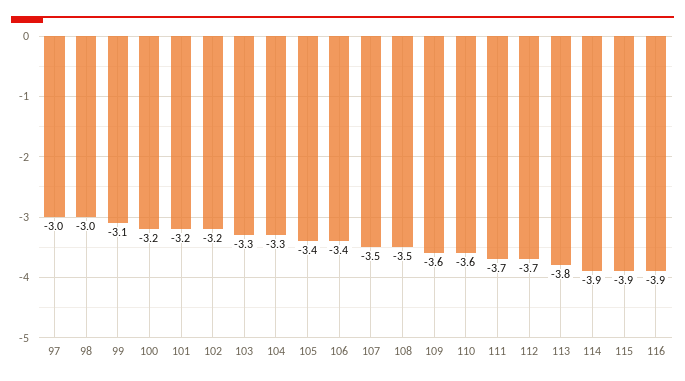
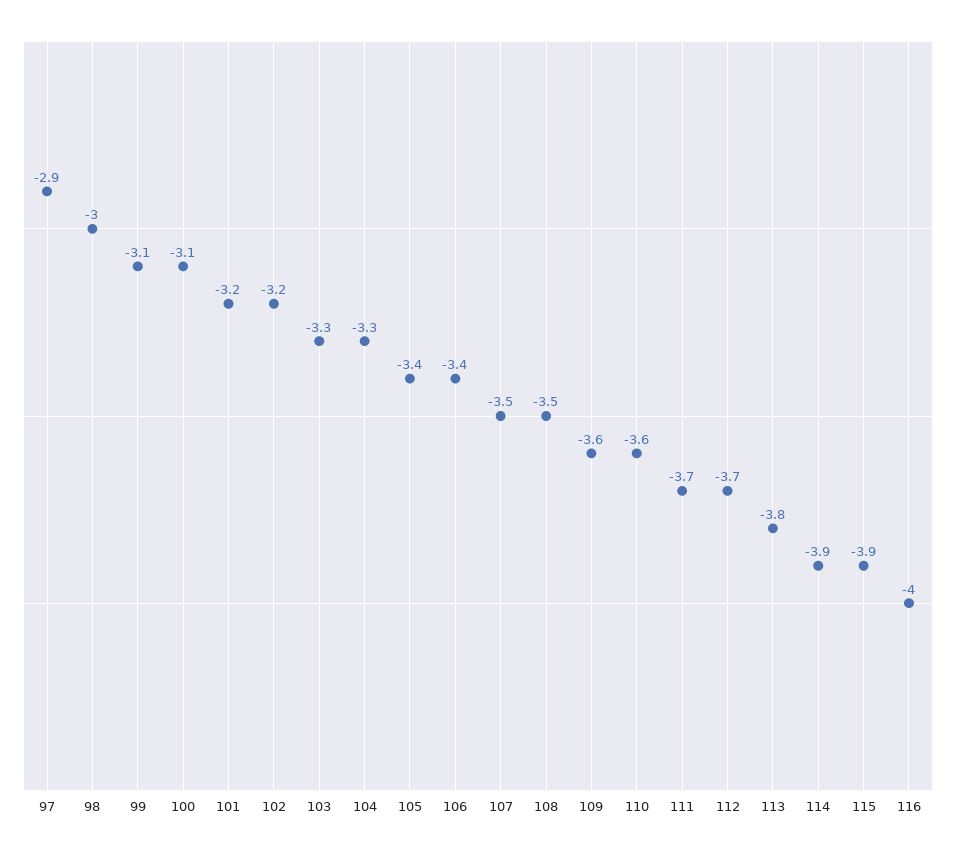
  {
-   "97": -3,
+   "97": -2.9,
    "98": -3,
    "99": -3.1,
-   "100": -3.2,
+   "100": -3.1,
    "101": -3.2,
    "102": -3.2,
    "103": -3.3,
    "104": -3.3,
    "105": -3.4,
    "106": -3.4,
    "107": -3.5,
    "108": -3.5,
    "109": -3.6,
    "110": -3.6,
    "111": -3.7,
    "112": -3.7,
    "113": -3.8,
    "114": -3.9,
    "115": -3.9,
-   "116": -3.9
+   "116": -4
  }

